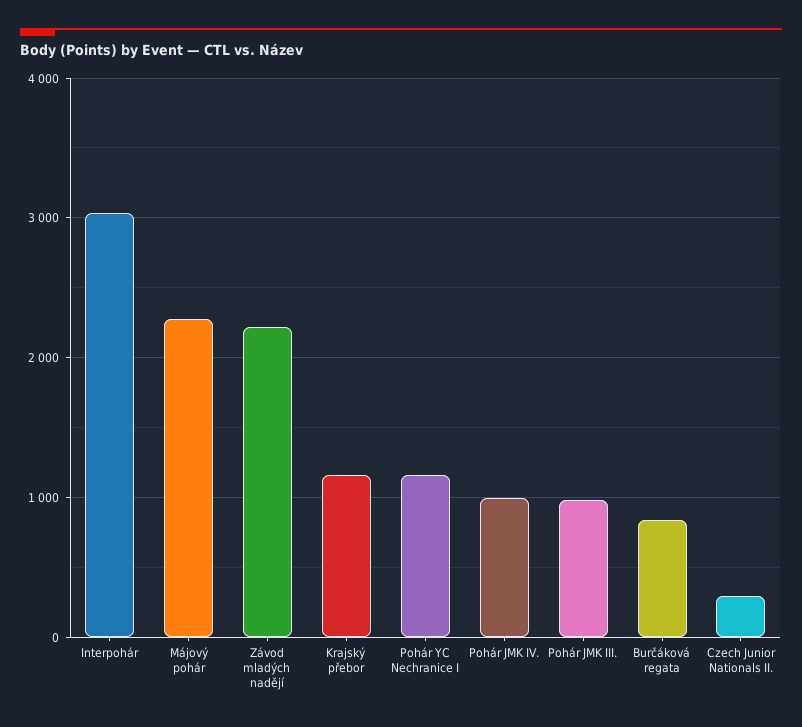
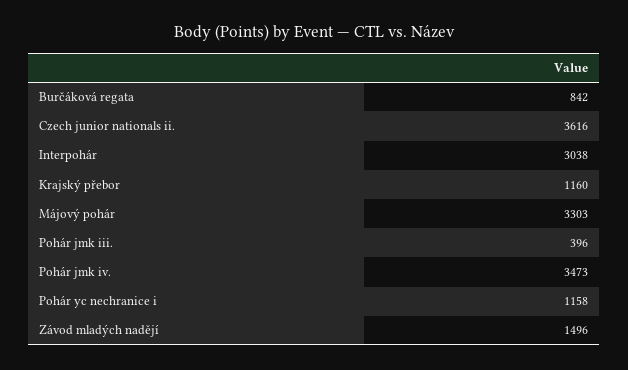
  {
    "Interpohár": 3038,
-   "Májový pohár": 2300,
+   "Májový pohár": 3303,
-   "Závod mladých nadějí": 2200,
+   "Závod mladých nadějí": 1496,
    "Krajský přebor": 1160,
    "Pohár YC Nechranice I": 1158,
-   "Pohár JMK IV.": 1000,
+   "Pohár JMK IV.": 3473,
-   "Pohár JMK III.": 1000,
+   "Pohár JMK III.": 396,
    "Burčáková regata": 842,
-   "Czech Junior Nationals II.": 300
+   "Czech Junior Nationals II.": 3616
  }

